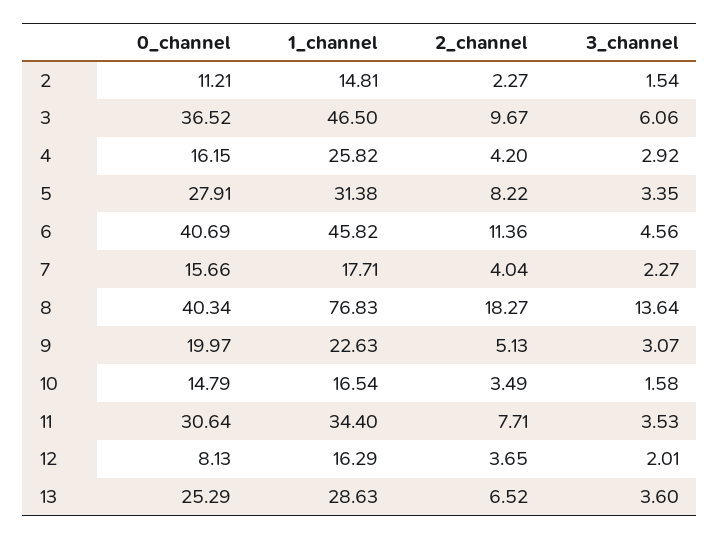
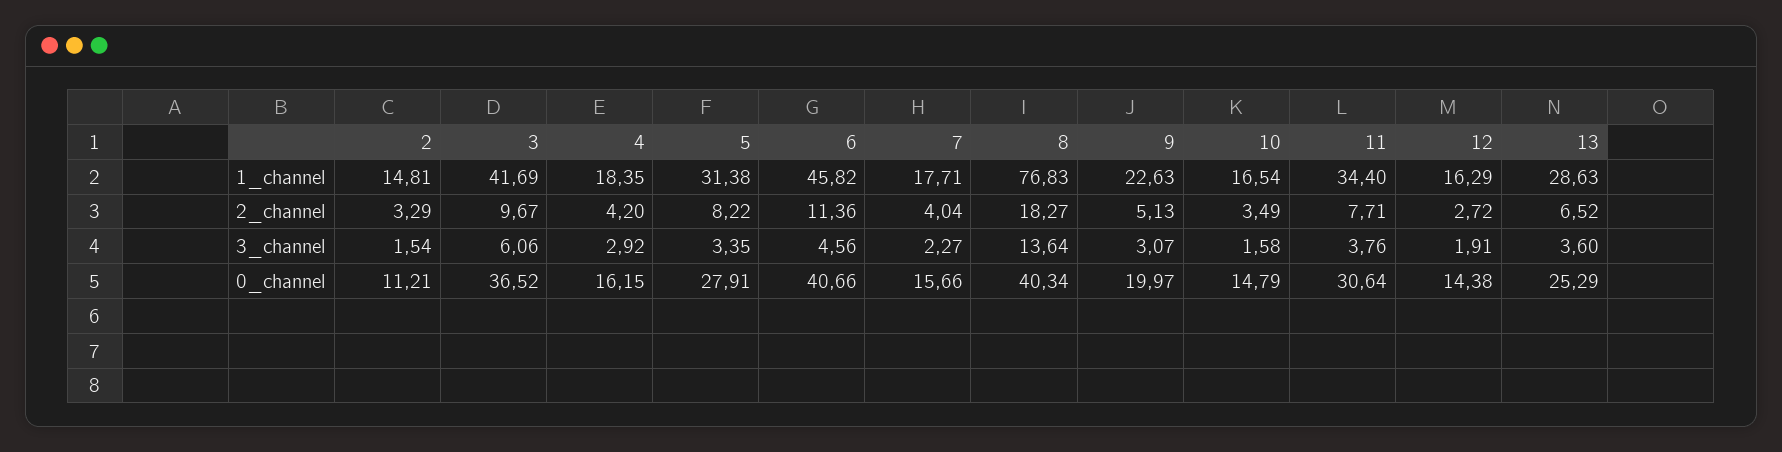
  {
    "0_channel": {
      "2": 11.21,
      "3": 36.52,
      "4": 16.15,
      "5": 27.91,
-     "6": 40.69,
+     "6": 40.66,
      "7": 15.66,
      "8": 40.34,
      "9": 19.97,
      "10": 14.79,
      "11": 30.64,
-     "12": 8.13,
+     "12": 14.38,
      "13": 25.29
    },
    "1_channel": {
      "2": 14.81,
-     "3": 46.5,
+     "3": 41.69,
-     "4": 25.82,
+     "4": 18.35,
      "5": 31.38,
      "6": 45.82,
      "7": 17.71,
      "8": 76.83,
      "9": 22.63,
      "10": 16.54,
      "11": 34.4,
      "12": 16.29,
      "13": 28.63
    },
    "2_channel": {
-     "2": 2.27,
+     "2": 3.29,
      "3": 9.67,
      "4": 4.2,
      "5": 8.22,
      "6": 11.36,
      "7": 4.04,
      "8": 18.27,
      "9": 5.13,
      "10": 3.49,
      "11": 7.71,
-     "12": 3.65,
+     "12": 2.72,
      "13": 6.52
    },
    "3_channel": {
      "2": 1.54,
      "3": 6.06,
      "4": 2.92,
      "5": 3.35,
      "6": 4.56,
      "7": 2.27,
      "8": 13.64,
      "9": 3.07,
      "10": 1.58,
-     "11": 3.53,
+     "11": 3.76,
-     "12": 2.01,
+     "12": 1.91,
      "13": 3.6
    }
  }

